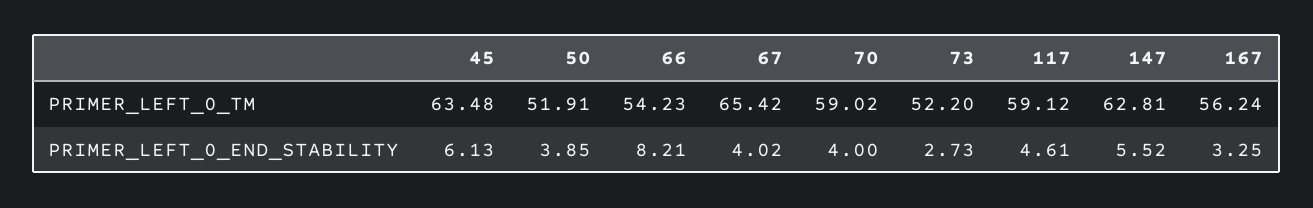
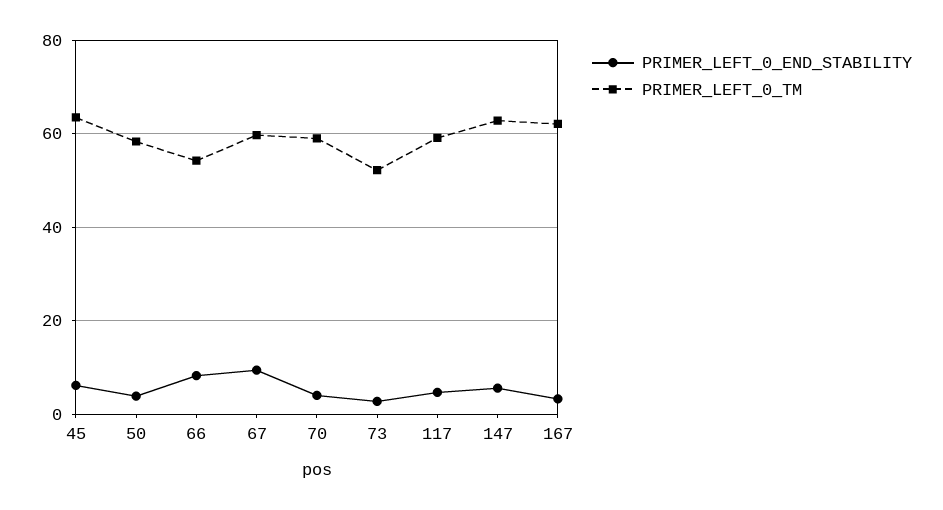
  {
    "PRIMER_LEFT_0_TM": {
      "45": 63.48,
-     "50": 51.91,
+     "50": 58,
      "66": 54.23,
-     "67": 65.42,
+     "67": 60,
      "70": 59.02,
      "73": 52.2,
      "117": 59.12,
      "147": 62.81,
-     "167": 56.24
+     "167": 62
    },
    "PRIMER_LEFT_0_END_STABILITY": {
      "45": 6.13,
      "50": 3.85,
      "66": 8.21,
-     "67": 4.02,
+     "67": 10,
      "70": 4,
      "73": 2.73,
      "117": 4.61,
      "147": 5.52,
      "167": 3.25
    }
  }

